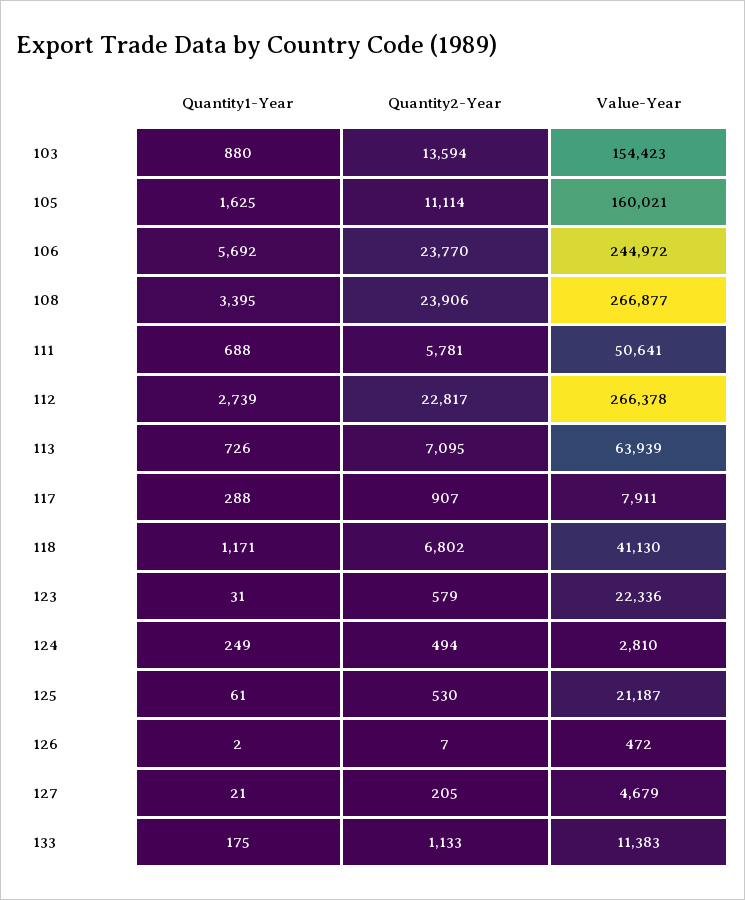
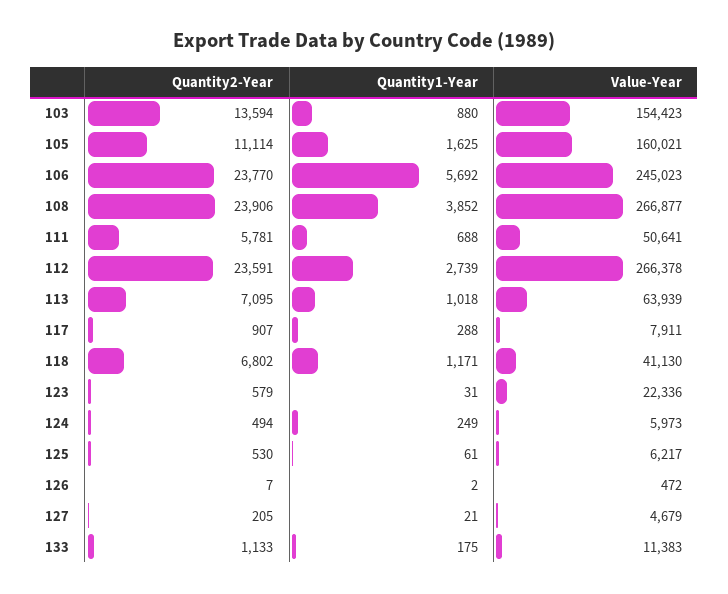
  {
    "Quantity1-Year": {
      "103": 880,
      "105": 1625,
      "106": 5692,
-     "108": 3395,
+     "108": 3852,
      "111": 688,
      "112": 2739,
-     "113": 726,
+     "113": 1018,
      "117": 288,
      "118": 1171,
      "123": 31,
      "124": 249,
      "125": 61,
      "126": 2,
      "127": 21,
      "133": 175
    },
    "Quantity2-Year": {
      "103": 13594,
      "105": 11114,
      "106": 23770,
      "108": 23906,
      "111": 5781,
-     "112": 22817,
+     "112": 23591,
      "113": 7095,
      "117": 907,
      "118": 6802,
      "123": 579,
      "124": 494,
      "125": 530,
      "126": 7,
      "127": 205,
      "133": 1133
    },
    "Value-Year": {
      "103": 154423,
      "105": 160021,
-     "106": 244972,
+     "106": 245023,
      "108": 266877,
      "111": 50641,
      "112": 266378,
      "113": 63939,
      "117": 7911,
      "118": 41130,
      "123": 22336,
-     "124": 2810,
+     "124": 5973,
-     "125": 21187,
+     "125": 6217,
      "126": 472,
      "127": 4679,
      "133": 11383
    }
  }

